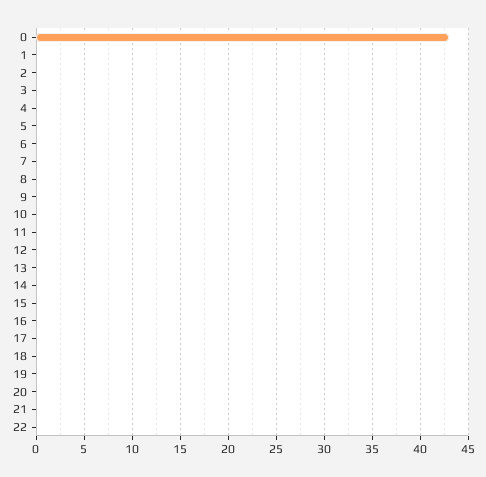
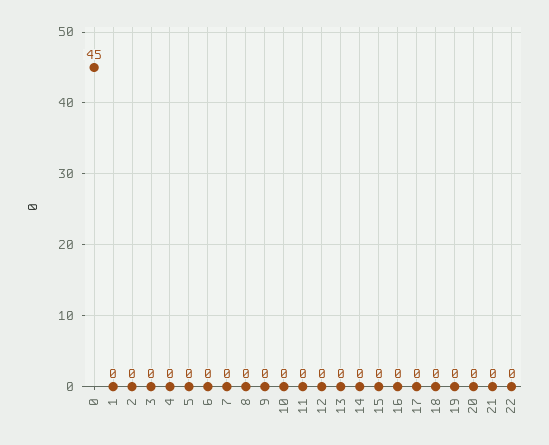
  {
-   "0": 43,
+   "0": 45,
    "1": 0,
    "2": 0,
    "3": 0,
    "4": 0,
    "5": 0,
    "6": 0,
    "7": 0,
    "8": 0,
    "9": 0,
    "10": 0,
    "11": 0,
    "12": 0,
    "13": 0,
    "14": 0,
    "15": 0,
    "16": 0,
    "17": 0,
    "18": 0,
    "19": 0,
    "20": 0,
    "21": 0,
    "22": 0
  }

